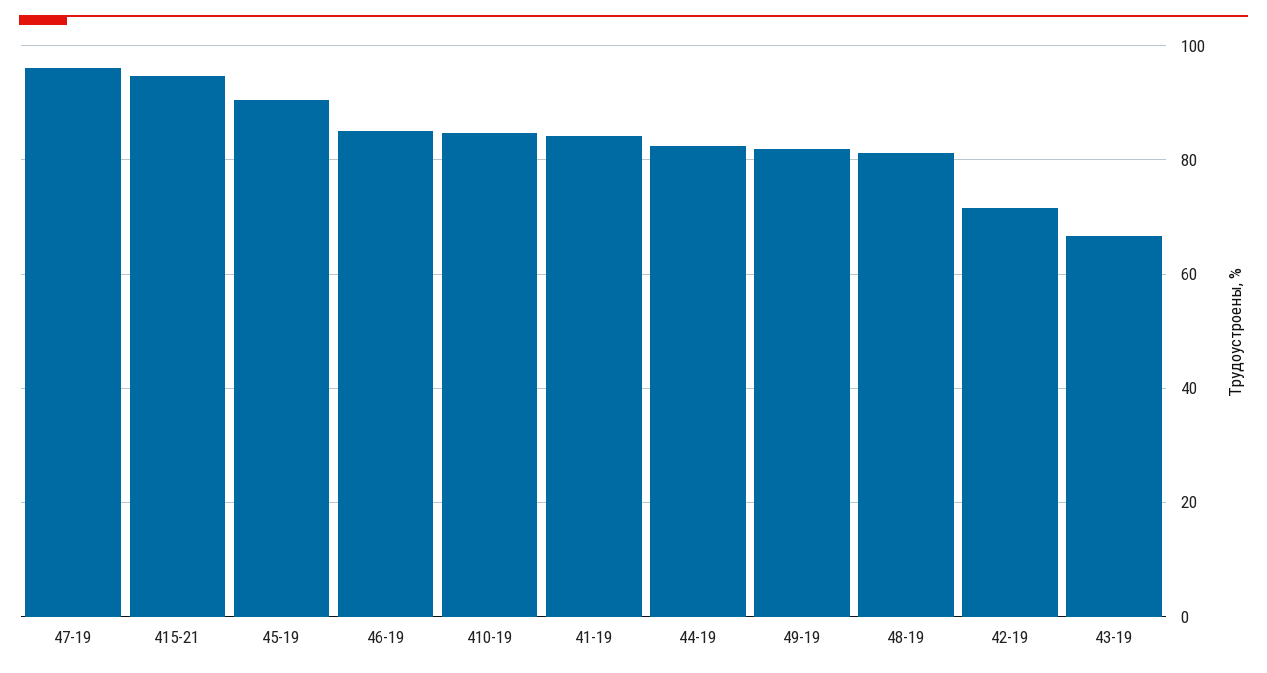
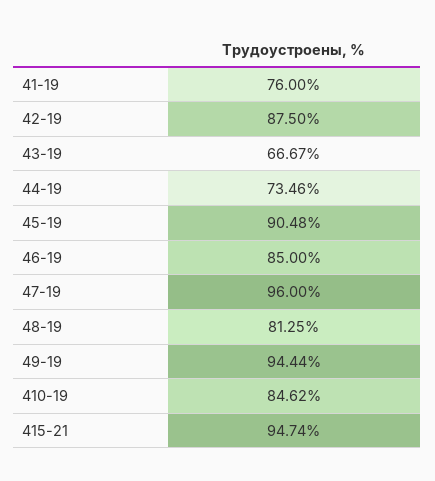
  {
    "47-19": 96,
    "415-21": 94.74,
    "45-19": 90.48,
    "46-19": 85,
    "410-19": 84.62,
-   "41-19": 84,
+   "41-19": 76,
-   "44-19": 82,
+   "44-19": 73.46,
-   "49-19": 82,
+   "49-19": 94.44,
    "48-19": 81.25,
-   "42-19": 72,
+   "42-19": 87.5,
    "43-19": 66.67
  }

